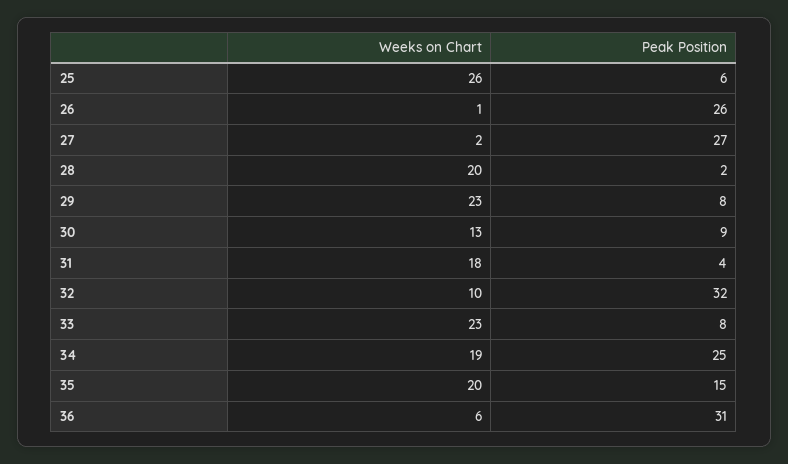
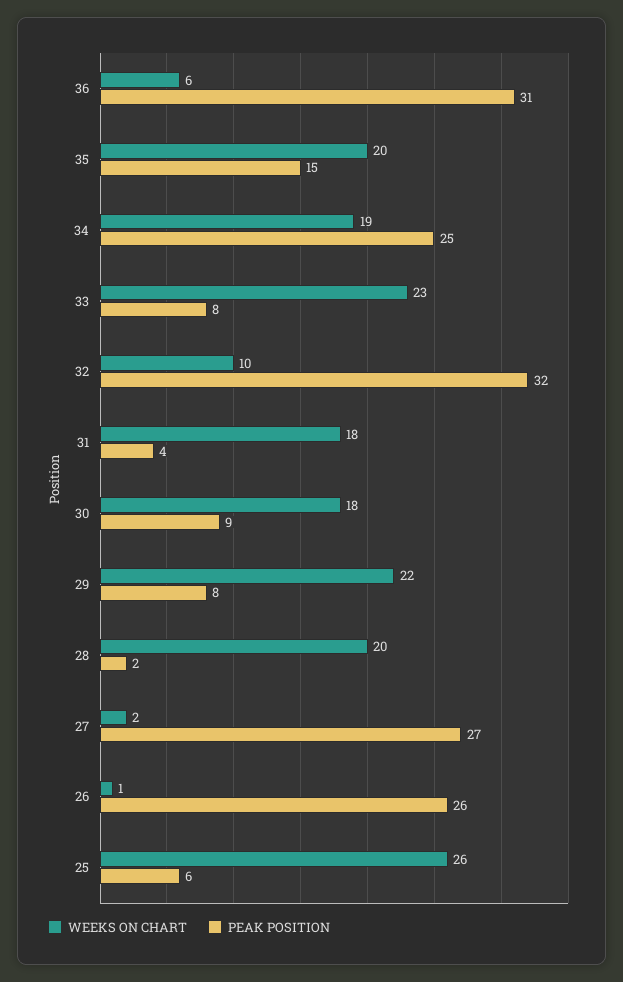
  {
    "Weeks on Chart": {
      "25": 26,
      "26": 1,
      "27": 2,
      "28": 20,
-     "29": 23,
+     "29": 22,
-     "30": 13,
+     "30": 18,
      "31": 18,
      "32": 10,
      "33": 23,
      "34": 19,
      "35": 20,
      "36": 6
    },
    "Peak Position": {
      "25": 6,
      "26": 26,
      "27": 27,
      "28": 2,
      "29": 8,
      "30": 9,
      "31": 4,
      "32": 32,
      "33": 8,
      "34": 25,
      "35": 15,
      "36": 31
    }
  }

